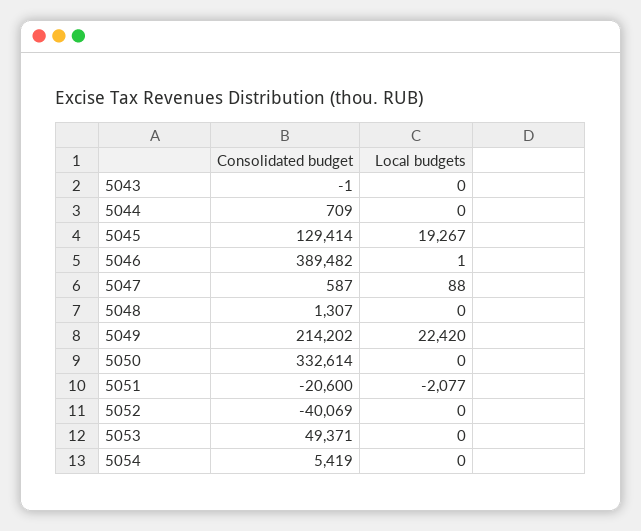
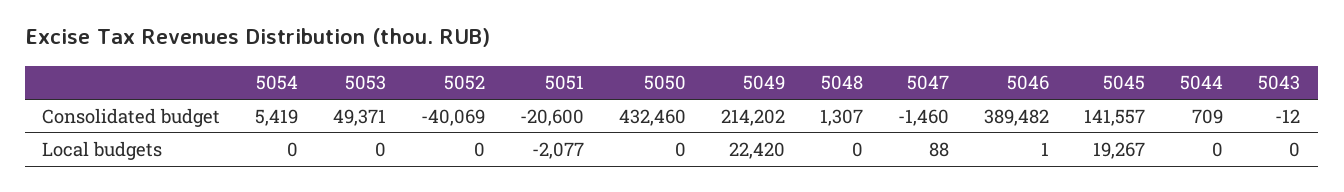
  {
    "Consolidated budget": {
-     "5043": -1,
+     "5043": -12,
      "5044": 709,
-     "5045": 129414,
+     "5045": 141557,
      "5046": 389482,
-     "5047": 587,
+     "5047": -1460,
      "5048": 1307,
      "5049": 214202,
-     "5050": 332614,
+     "5050": 432460,
      "5051": -20600,
      "5052": -40069,
      "5053": 49371,
      "5054": 5419
    },
    "Local budgets": {
      "5043": 0,
      "5044": 0,
      "5045": 19267,
      "5046": 1,
      "5047": 88,
      "5048": 0,
      "5049": 22420,
      "5050": 0,
      "5051": -2077,
      "5052": 0,
      "5053": 0,
      "5054": 0
    }
  }

